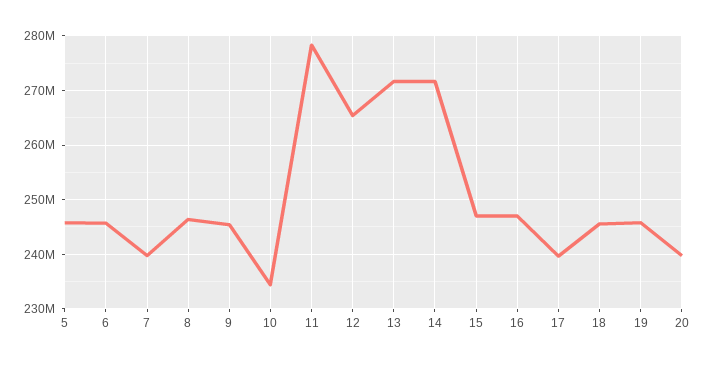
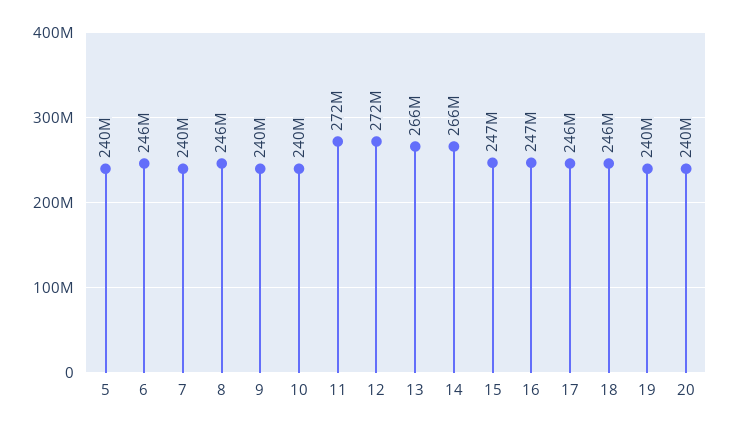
  {
-   "5": 246000000,
+   "5": 240000000,
    "6": 246000000,
    "7": 240000000,
    "8": 246000000,
-   "9": 246000000,
+   "9": 240000000,
-   "10": 234000000,
+   "10": 240000000,
-   "11": 278000000,
+   "11": 272000000,
-   "12": 266000000,
+   "12": 272000000,
-   "13": 272000000,
+   "13": 266000000,
-   "14": 272000000,
+   "14": 266000000,
    "15": 247000000,
    "16": 247000000,
-   "17": 240000000,
+   "17": 246000000,
    "18": 246000000,
-   "19": 246000000,
+   "19": 240000000,
    "20": 240000000
  }

